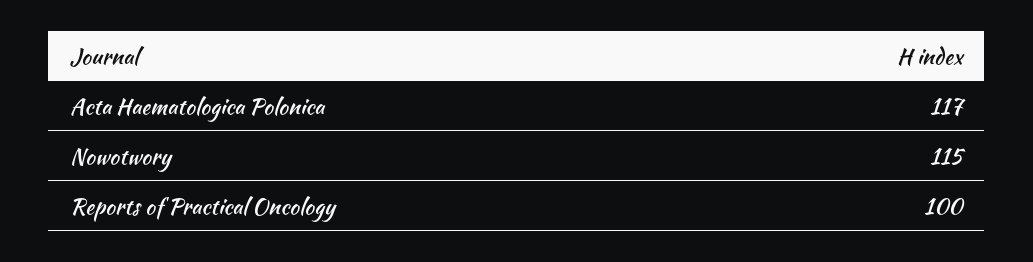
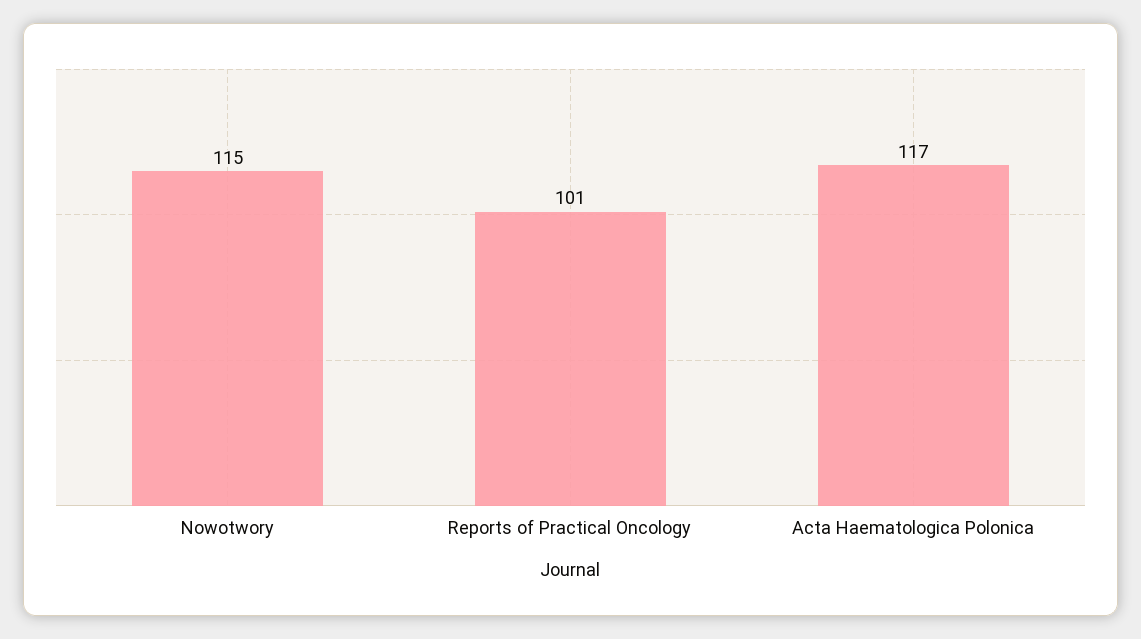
  {
    "Acta Haematologica Polonica": 117,
    "Nowotwory": 115,
-   "Reports of Practical Oncology": 100
+   "Reports of Practical Oncology": 101
  }

